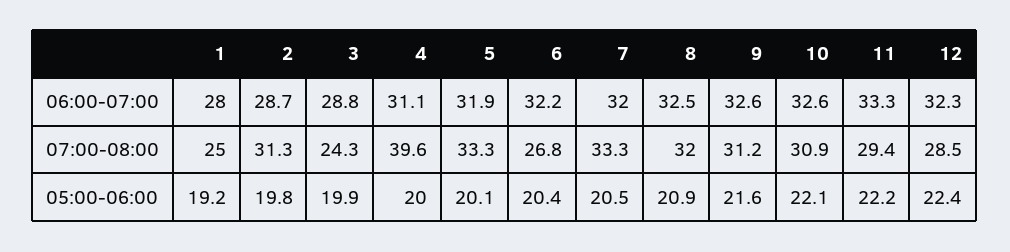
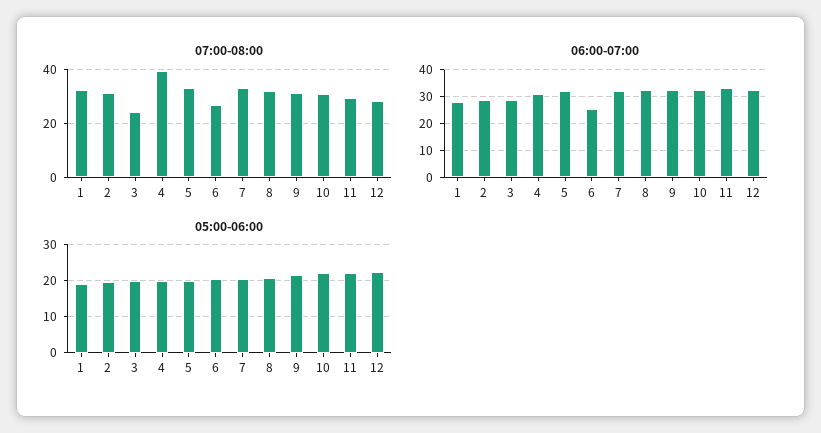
  {
    "06:00-07:00": {
      "1": 28,
      "2": 28.7,
      "3": 28.8,
      "4": 31.1,
      "5": 31.9,
-     "6": 32.2,
+     "6": 25,
      "7": 32,
      "8": 32.5,
      "9": 32.6,
      "10": 32.6,
      "11": 33.3,
      "12": 32.3
    },
    "07:00-08:00": {
-     "1": 25,
+     "1": 32.5,
      "2": 31.3,
      "3": 24.3,
      "4": 39.6,
      "5": 33.3,
      "6": 26.8,
      "7": 33.3,
      "8": 32,
      "9": 31.2,
      "10": 30.9,
      "11": 29.4,
      "12": 28.5
    },
    "05:00-06:00": {
      "1": 19.2,
      "2": 19.8,
      "3": 19.9,
      "4": 20,
      "5": 20.1,
      "6": 20.4,
      "7": 20.5,
      "8": 20.9,
      "9": 21.6,
      "10": 22.1,
      "11": 22.2,
      "12": 22.4
    }
  }

